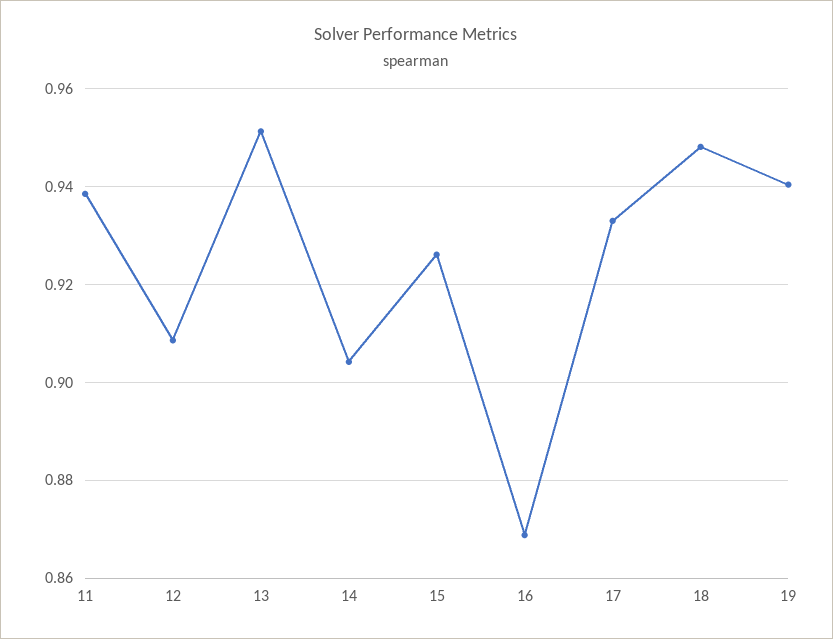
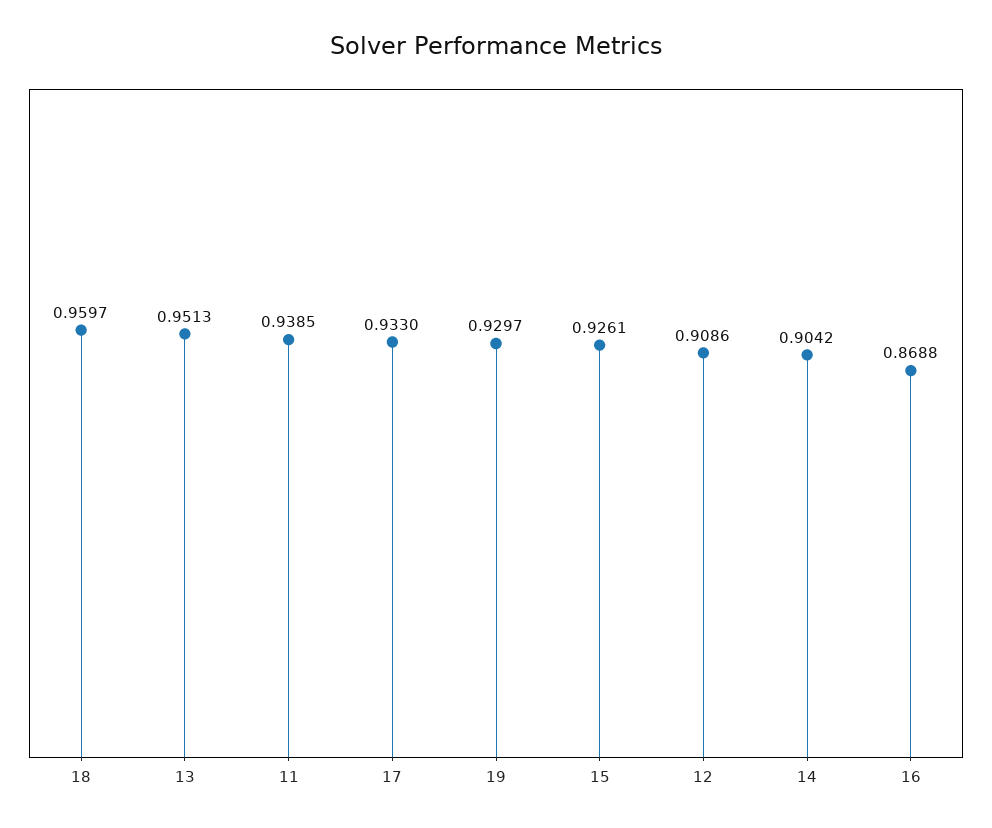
  {
    "11": 0.9385,
    "12": 0.9086,
    "13": 0.9513,
    "14": 0.9042,
    "15": 0.9261,
    "16": 0.8688,
    "17": 0.933,
-   "18": 0.948,
+   "18": 0.9597,
-   "19": 0.94
+   "19": 0.9297
  }

